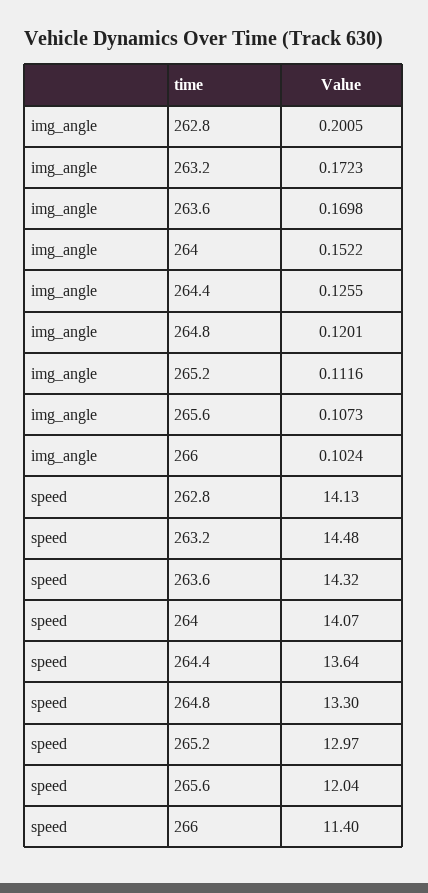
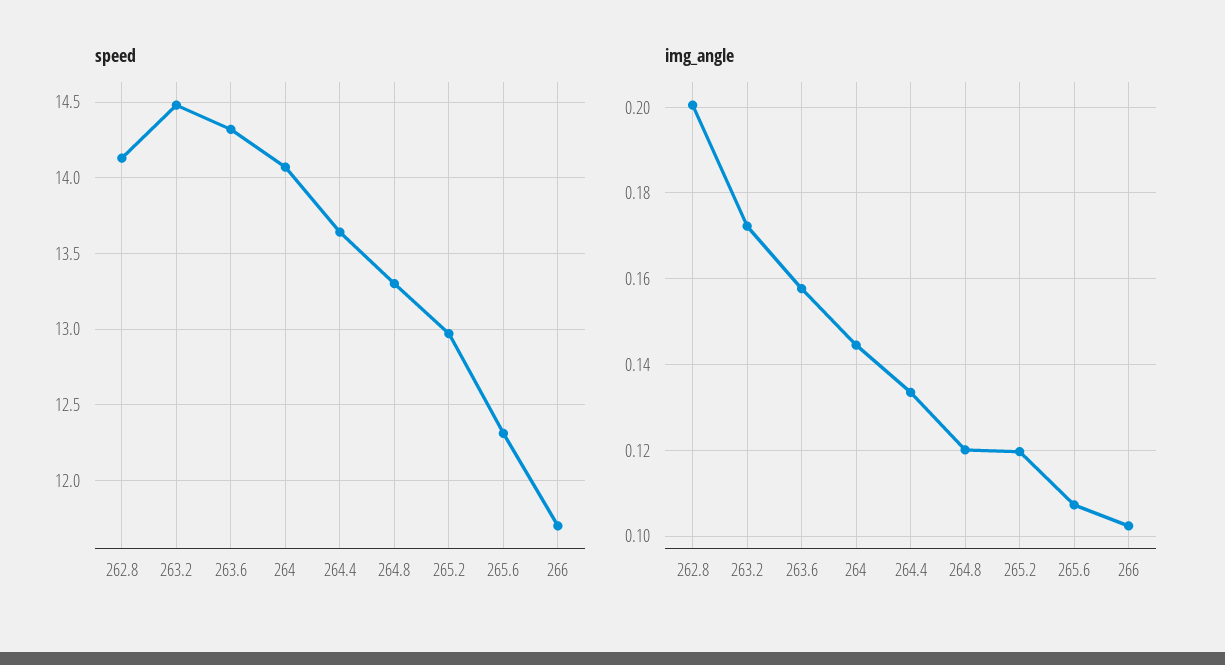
  {
    "img_angle": {
      "262.8": 0.2005,
      "263.2": 0.1723,
-     "263.6": 0.1698,
+     "263.6": 0.158,
-     "264": 0.1522,
+     "264": 0.144,
-     "264.4": 0.1255,
+     "264.4": 0.134,
      "264.8": 0.1201,
-     "265.2": 0.1116,
+     "265.2": 0.12,
      "265.6": 0.1073,
      "266": 0.1024
    },
    "speed": {
      "262.8": 14.13,
      "263.2": 14.48,
      "263.6": 14.32,
      "264": 14.07,
      "264.4": 13.64,
      "264.8": 13.3,
      "265.2": 12.97,
-     "265.6": 12.04,
+     "265.6": 12.3,
-     "266": 11.4
+     "266": 11.7
    }
  }

